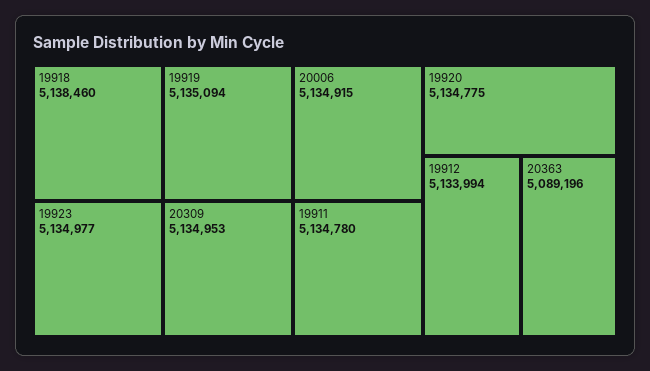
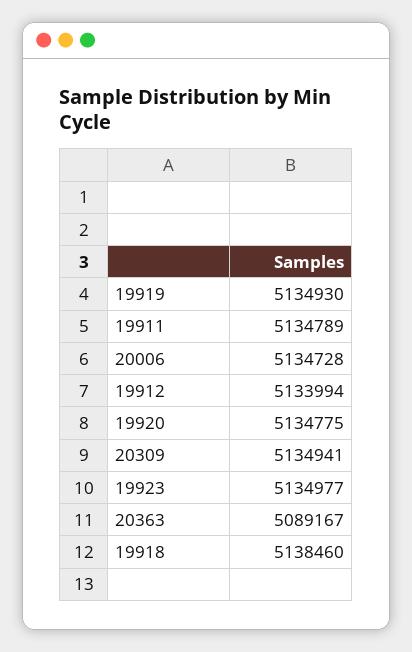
  {
    "19918": 5138460,
-   "19919": 5135094,
+   "19919": 5134930,
    "19923": 5134977,
-   "20309": 5134953,
+   "20309": 5134941,
-   "20006": 5134915,
+   "20006": 5134728,
-   "19911": 5134780,
+   "19911": 5134789,
    "19920": 5134775,
    "19912": 5133994,
-   "20363": 5089196
+   "20363": 5089167
  }

